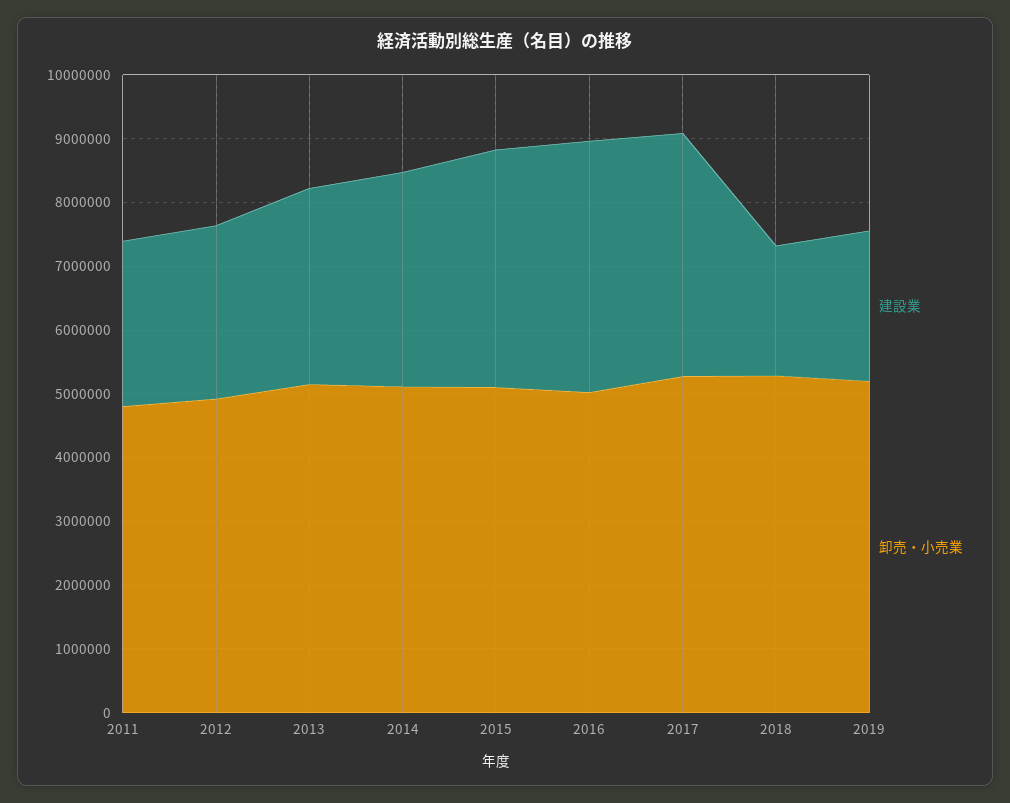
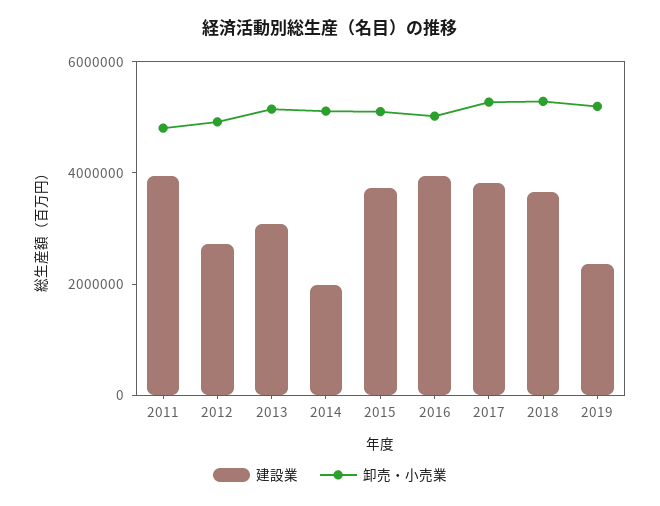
  {
    "建設業": {
-     "2011": 2600000,
+     "2011": 4000000,
      "2012": 2800000,
      "2013": 3000000,
-     "2014": 3400000,
+     "2014": 2000000,
      "2015": 3800000,
      "2016": 4000000,
      "2017": 3800000,
-     "2018": 2000000,
+     "2018": 3500000,
      "2019": 2400000
    },
    "卸売・小売業": {
      "2011": 4800000,
      "2012": 5000000,
      "2013": 5200000,
      "2014": 5200000,
      "2015": 5200000,
      "2016": 5000000,
      "2017": 5200000,
      "2018": 5200000,
      "2019": 5200000
    }
  }

